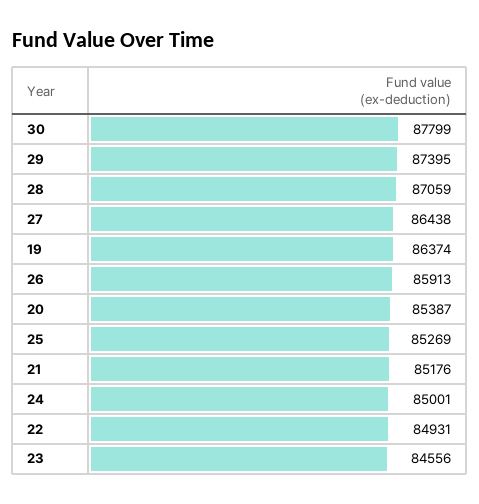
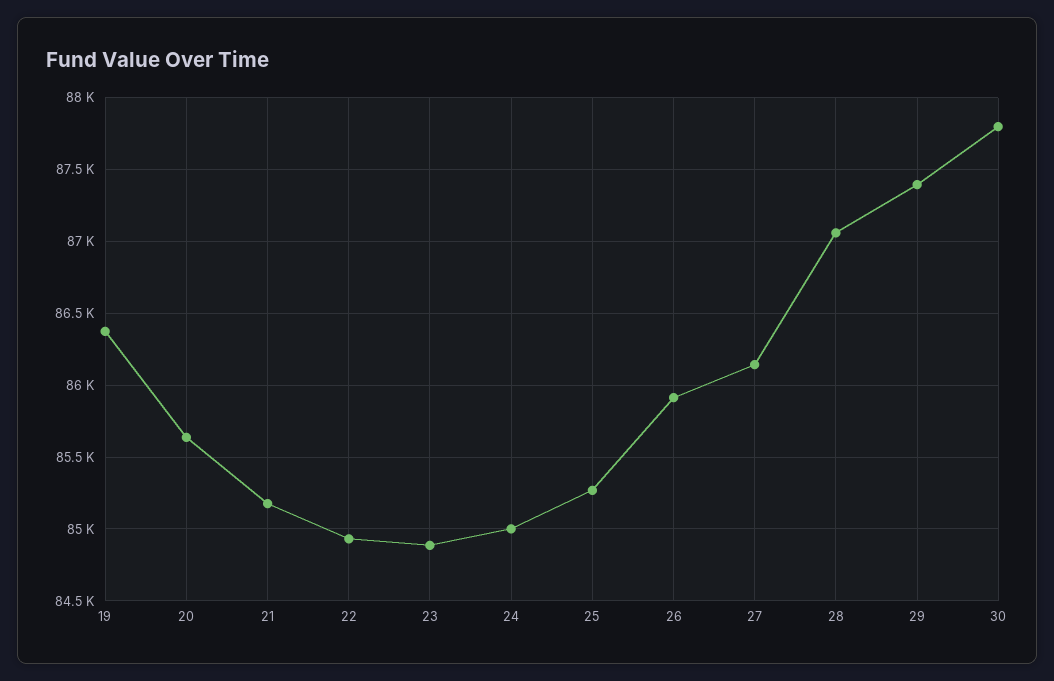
  {
    "30": 87799,
    "29": 87395,
    "28": 87059,
-   "27": 86438,
+   "27": 86150,
    "19": 86374,
    "26": 85913,
-   "20": 85387,
+   "20": 85650,
    "25": 85269,
    "21": 85176,
    "24": 85001,
    "22": 84931,
-   "23": 84556
+   "23": 84900
  }

